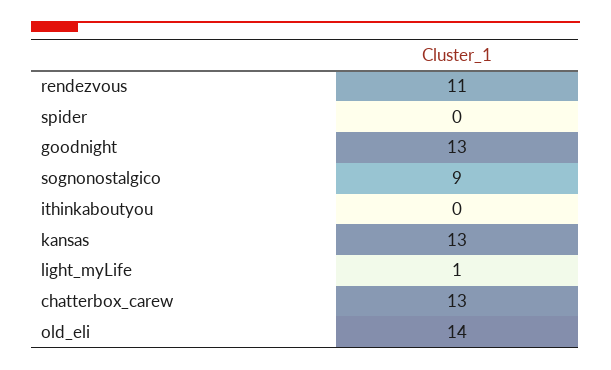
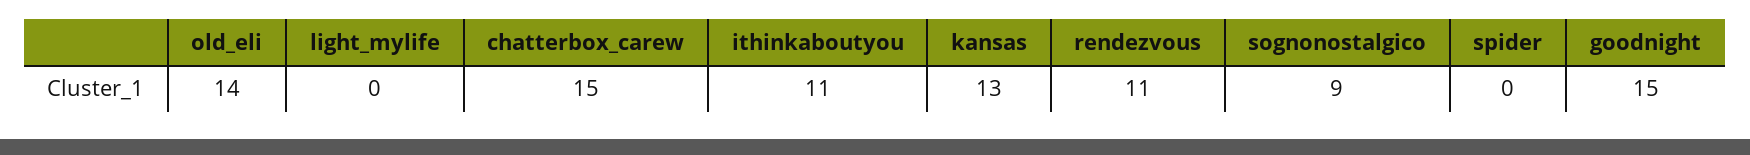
  {
    "rendezvous": 11,
    "spider": 0,
-   "goodnight": 13,
+   "goodnight": 15,
    "sognonostalgico": 9,
-   "ithinkaboutyou": 0,
+   "ithinkaboutyou": 11,
    "kansas": 13,
-   "light_myLife": 1,
+   "light_myLife": 0,
-   "chatterbox_carew": 13,
+   "chatterbox_carew": 15,
    "old_eli": 14
  }

